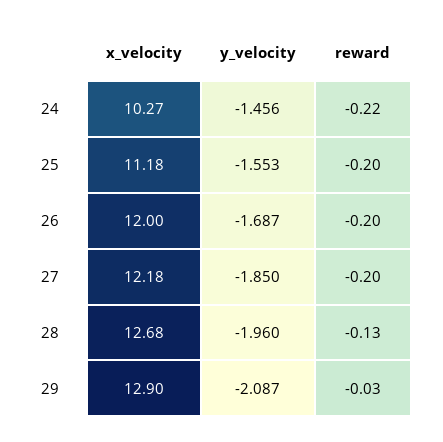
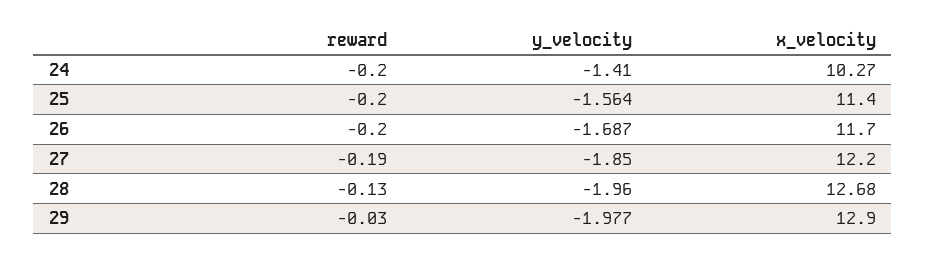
  {
    "x_velocity": {
      "24": 10.27,
-     "25": 11.18,
+     "25": 11.4,
-     "26": 12,
+     "26": 11.7,
-     "27": 12.18,
+     "27": 12.2,
      "28": 12.68,
      "29": 12.9
    },
    "y_velocity": {
-     "24": -1.456,
+     "24": -1.41,
-     "25": -1.553,
+     "25": -1.564,
      "26": -1.687,
      "27": -1.85,
      "28": -1.96,
-     "29": -2.087
+     "29": -1.977
    },
    "reward": {
-     "24": -0.22,
+     "24": -0.2,
      "25": -0.2,
      "26": -0.2,
-     "27": -0.2,
+     "27": -0.19,
      "28": -0.13,
      "29": -0.03
    }
  }

